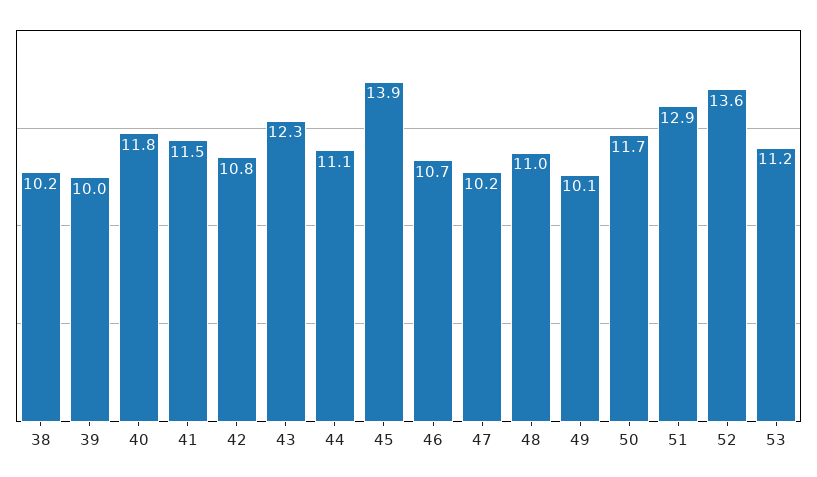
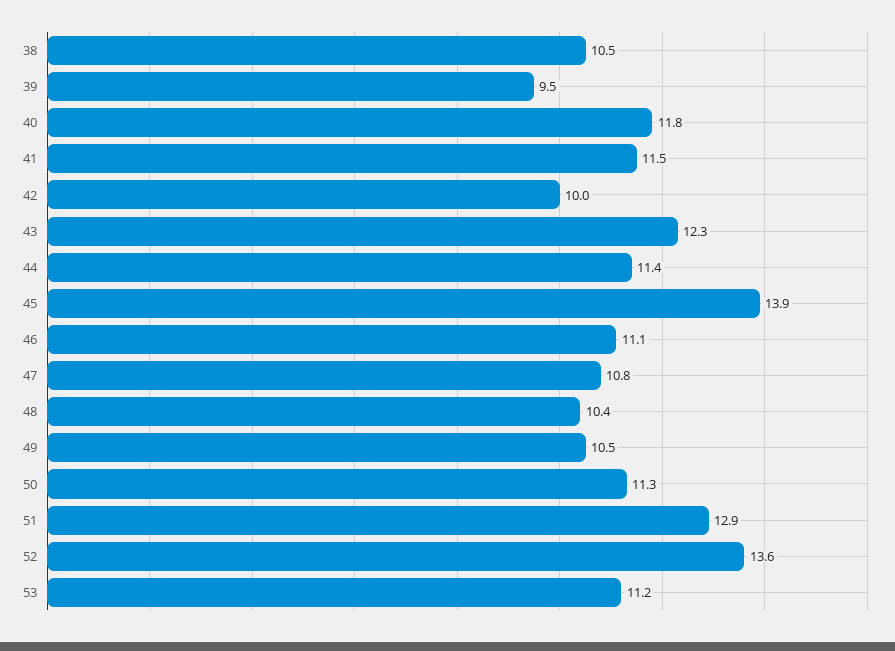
  {
-   "38": 10.2,
+   "38": 10.5,
-   "39": 10,
+   "39": 9.5,
    "40": 11.8,
    "41": 11.5,
-   "42": 10.8,
+   "42": 10,
    "43": 12.3,
-   "44": 11.1,
+   "44": 11.4,
    "45": 13.9,
-   "46": 10.7,
+   "46": 11.1,
-   "47": 10.2,
+   "47": 10.8,
-   "48": 11,
+   "48": 10.4,
-   "49": 10.1,
+   "49": 10.5,
-   "50": 11.7,
+   "50": 11.3,
    "51": 12.9,
    "52": 13.6,
    "53": 11.2
  }

